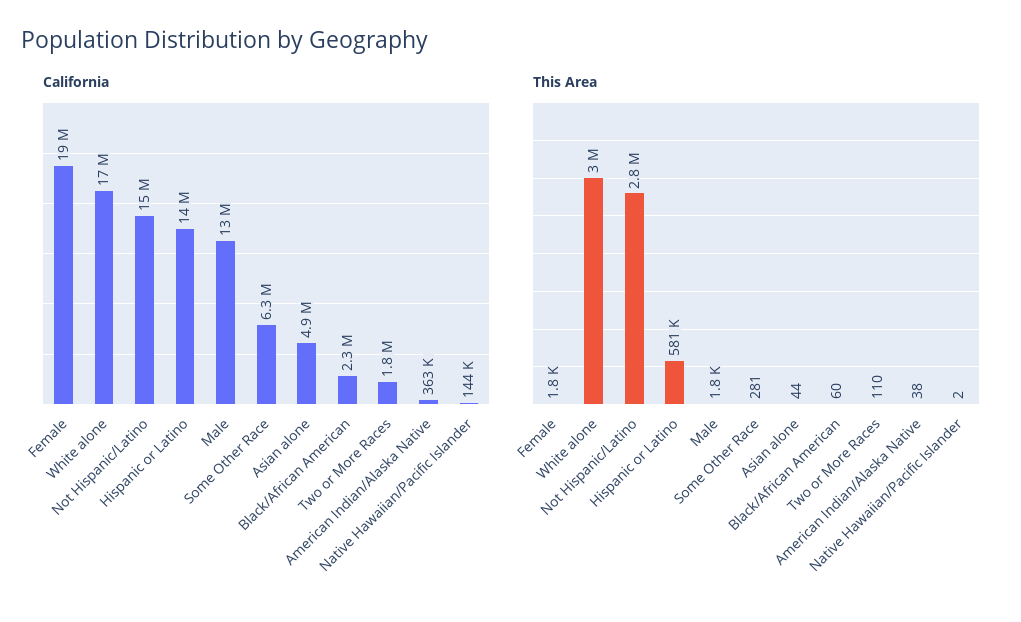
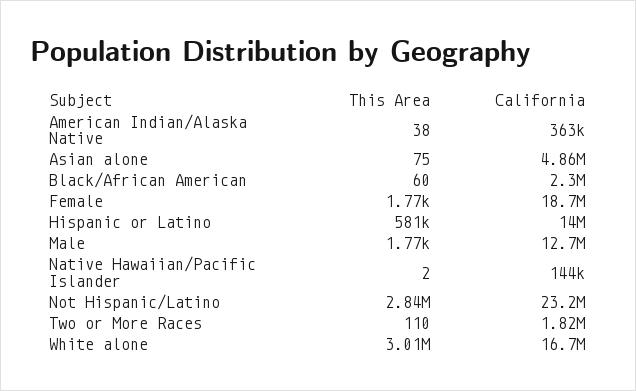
  {
    "California": {
      "Female": 18700000,
      "White alone": 16700000,
-     "Not Hispanic/Latino": 15000000,
+     "Not Hispanic/Latino": 23200000,
      "Hispanic or Latino": 14000000,
      "Male": 12700000,
-     "Some Other Race": 6300000,
      "Asian alone": 4860000,
      "Black/African American": 2300000,
      "Two or More Races": 1820000,
      "American Indian/Alaska Native": 363000,
      "Native Hawaiian/Pacific Islander": 144000
    },
    "This Area": {
      "Female": 1770,
      "White alone": 3010000,
      "Not Hispanic/Latino": 2840000,
      "Hispanic or Latino": 581000,
      "Male": 1770,
-     "Some Other Race": 281,
-     "Asian alone": 44,
+     "Asian alone": 75,
      "Black/African American": 60,
      "Two or More Races": 110,
      "American Indian/Alaska Native": 38,
      "Native Hawaiian/Pacific Islander": 2
    }
  }

